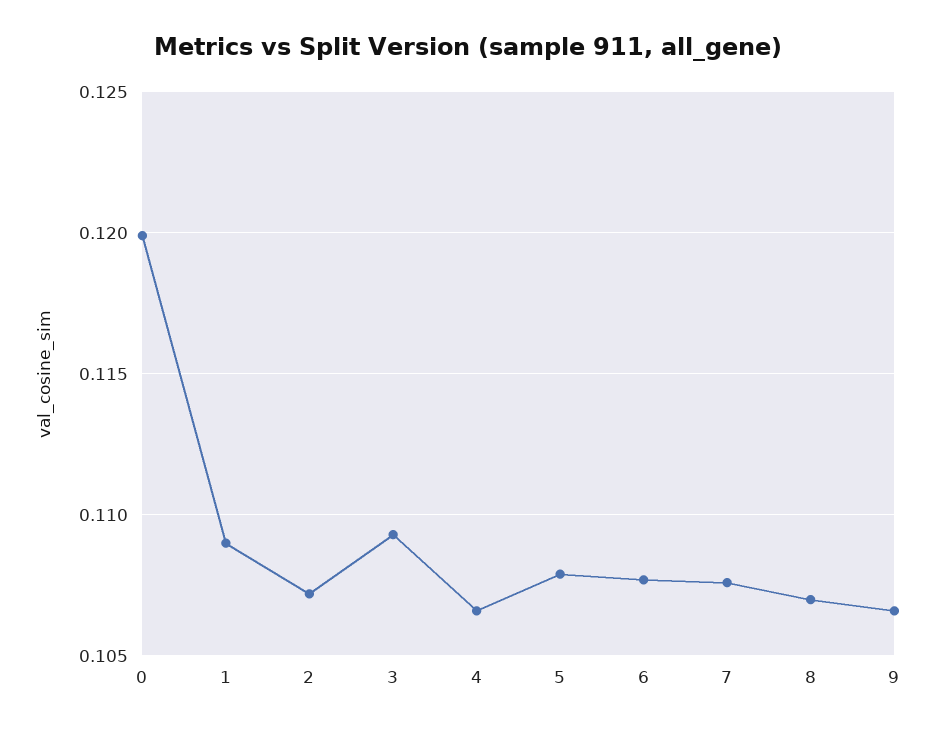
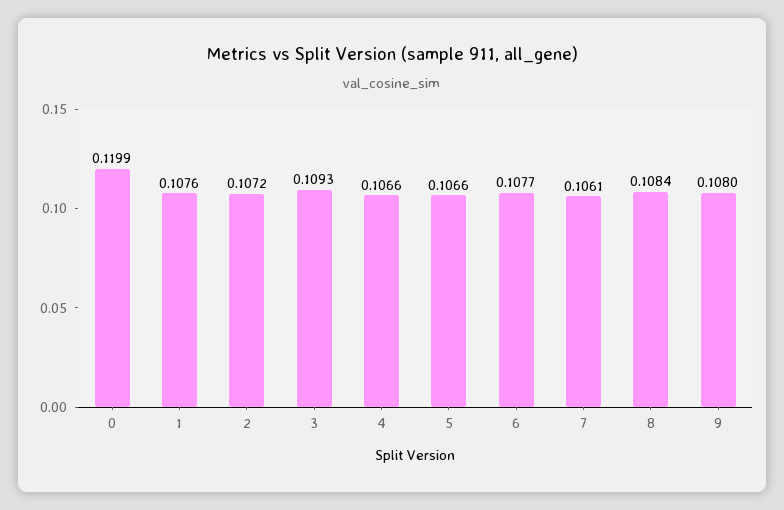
  {
    "0": 0.1199,
-   "1": 0.109,
+   "1": 0.1076,
    "2": 0.1072,
    "3": 0.1093,
    "4": 0.1066,
-   "5": 0.108,
+   "5": 0.1066,
    "6": 0.1077,
-   "7": 0.1075,
+   "7": 0.1061,
-   "8": 0.107,
+   "8": 0.1084,
-   "9": 0.1065
+   "9": 0.108
  }

